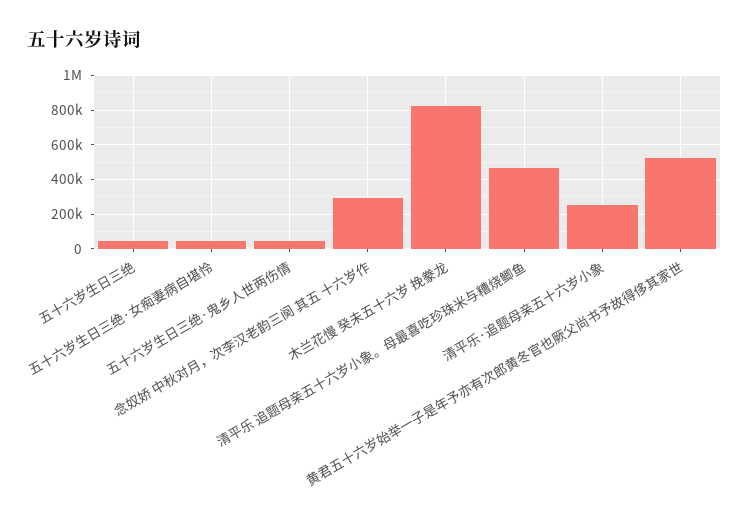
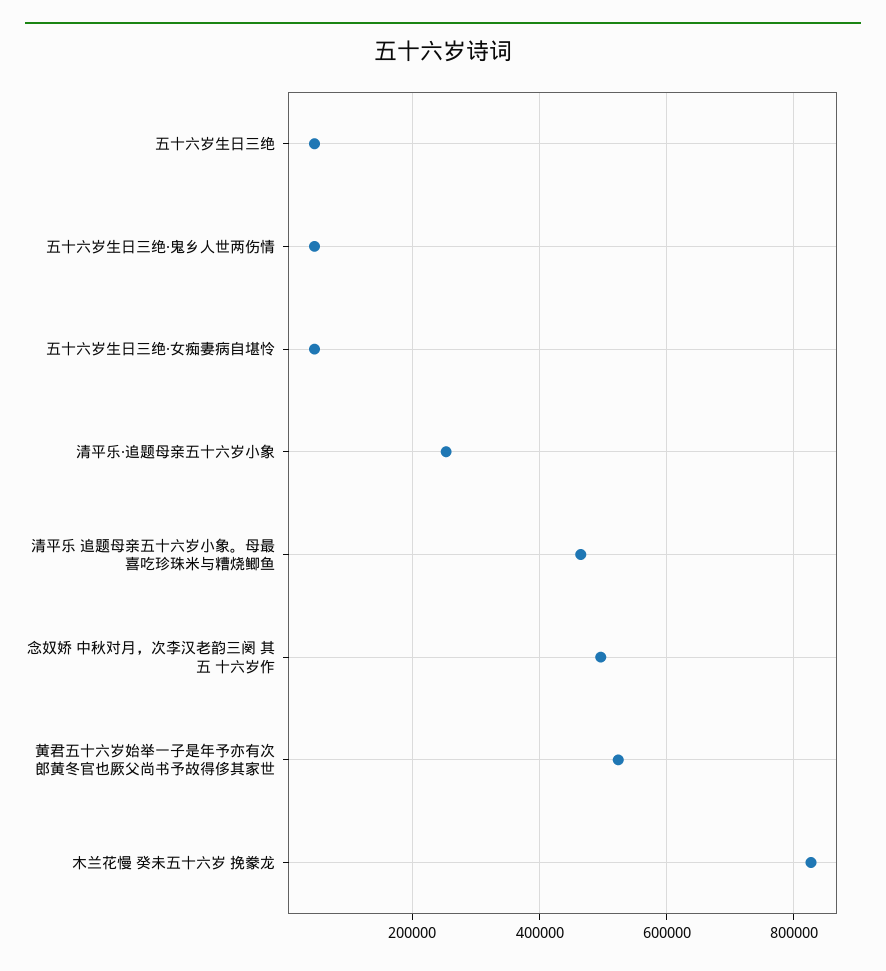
  {
    "五十六岁生日三绝": 40000,
    "五十六岁生日三绝·女痴妻病自堪怜": 40000,
    "五十六岁生日三绝·鬼乡人世两伤情": 40000,
-   "念奴娇 中秋对月，次李汉老韵三阕 其五 十六岁作": 300000,
+   "念奴娇 中秋对月，次李汉老韵三阕 其五 十六岁作": 500000,
    "木兰花慢 癸未五十六岁 挽豢龙": 820000,
    "清平乐 追题母亲五十六岁小象。母最喜吃珍珠米与糟烧鲫鱼": 460000,
    "清平乐·追题母亲五十六岁小象": 260000,
    "黄君五十六岁始举一子是年予亦有次郎黄冬官也厥父尚书予故得侈其家世": 520000
  }

